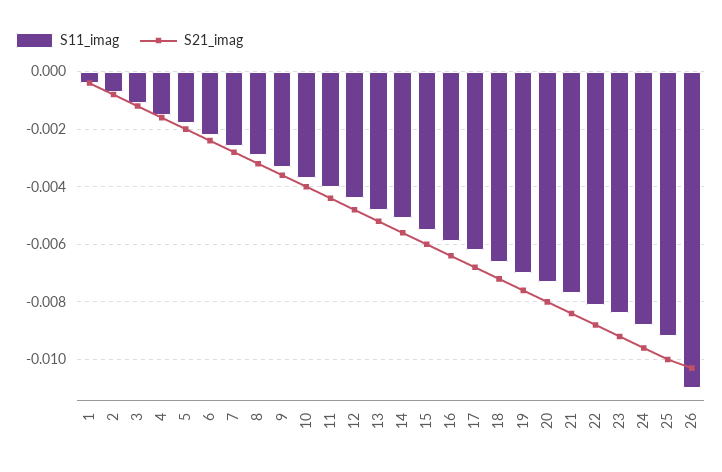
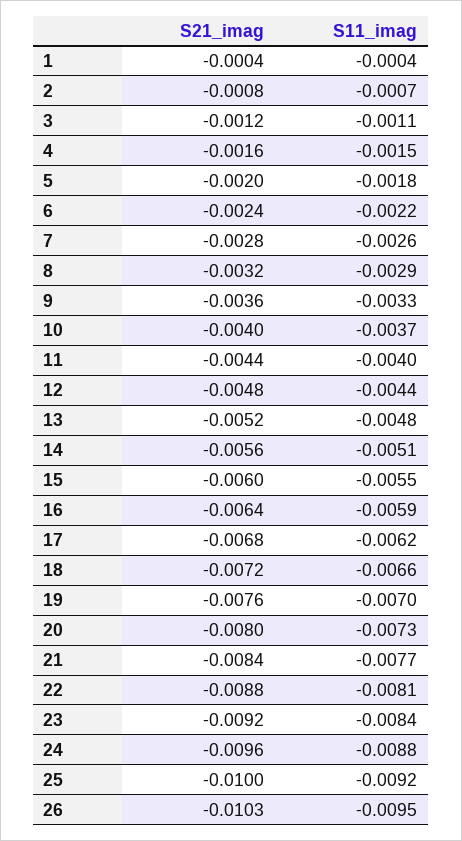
  {
    "S11_imag": {
      "1": -0.0004,
      "2": -0.0007,
      "3": -0.0011,
      "4": -0.0015,
      "5": -0.0018,
      "6": -0.0022,
      "7": -0.0026,
      "8": -0.0029,
      "9": -0.0033,
      "10": -0.0037,
      "11": -0.004,
      "12": -0.0044,
      "13": -0.0048,
      "14": -0.0051,
      "15": -0.0055,
      "16": -0.0059,
      "17": -0.0062,
      "18": -0.0066,
      "19": -0.007,
      "20": -0.0073,
      "21": -0.0077,
      "22": -0.0081,
      "23": -0.0084,
      "24": -0.0088,
      "25": -0.0092,
-     "26": -0.011
+     "26": -0.0095
    },
    "S21_imag": {
      "1": -0.0004,
      "2": -0.0008,
      "3": -0.0012,
      "4": -0.0016,
      "5": -0.002,
      "6": -0.0024,
      "7": -0.0028,
      "8": -0.0032,
      "9": -0.0036,
      "10": -0.004,
      "11": -0.0044,
      "12": -0.0048,
      "13": -0.0052,
      "14": -0.0056,
      "15": -0.006,
      "16": -0.0064,
      "17": -0.0068,
      "18": -0.0072,
      "19": -0.0076,
      "20": -0.008,
      "21": -0.0084,
      "22": -0.0088,
      "23": -0.0092,
      "24": -0.0096,
      "25": -0.01,
      "26": -0.0103
    }
  }

